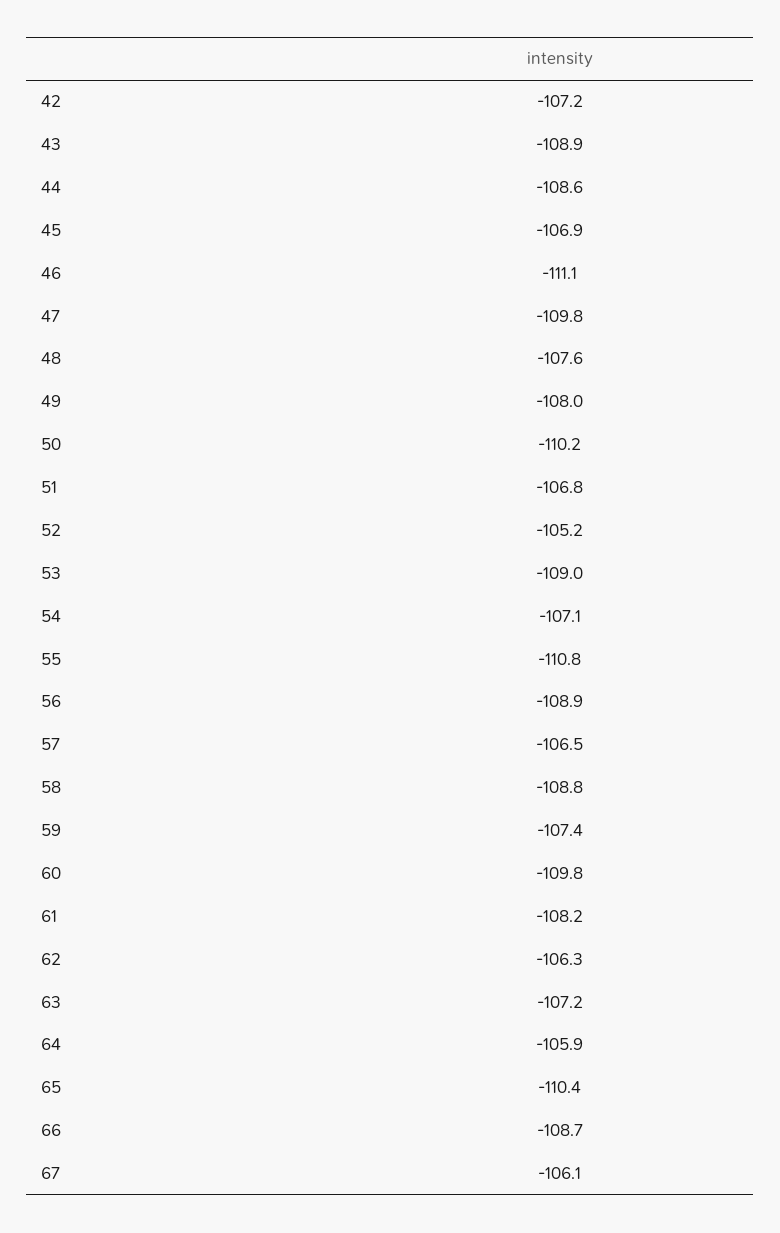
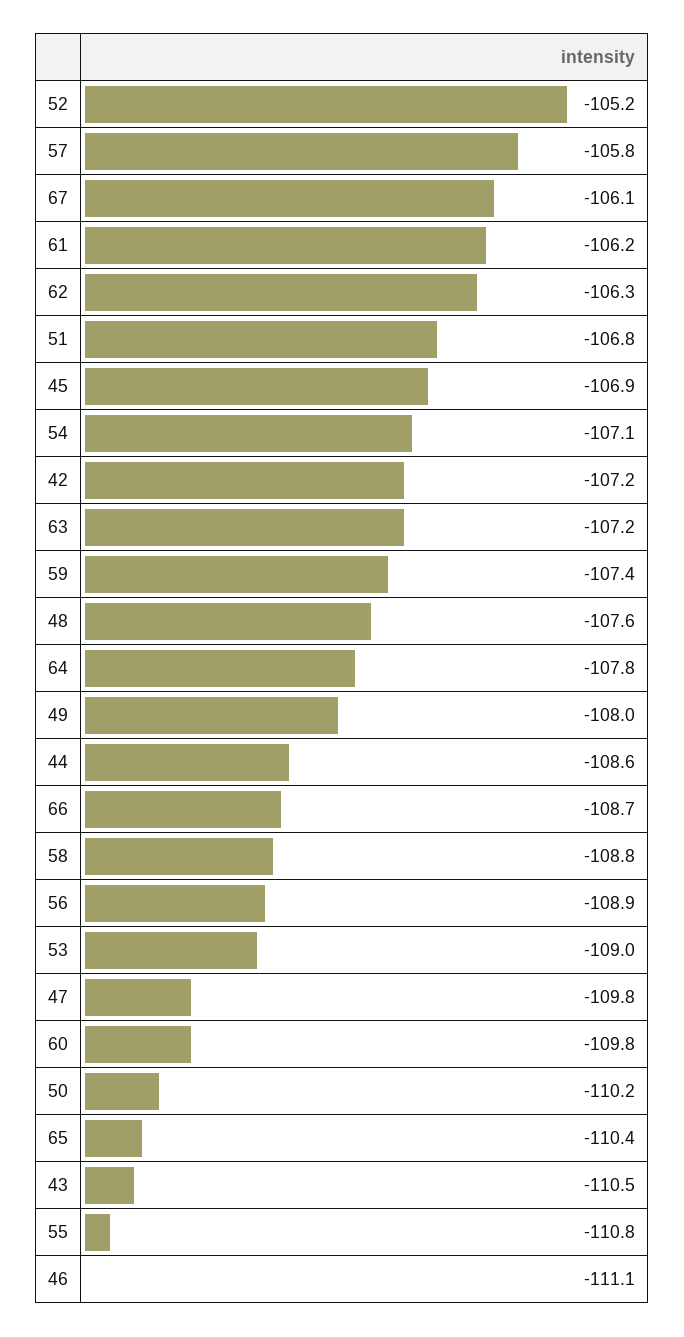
  {
    "42": -107.2,
-   "43": -108.9,
+   "43": -110.5,
    "44": -108.6,
    "45": -106.9,
    "46": -111.1,
    "47": -109.8,
    "48": -107.6,
    "49": -108,
    "50": -110.2,
    "51": -106.8,
    "52": -105.2,
    "53": -109,
    "54": -107.1,
    "55": -110.8,
    "56": -108.9,
-   "57": -106.5,
+   "57": -105.8,
    "58": -108.8,
    "59": -107.4,
    "60": -109.8,
-   "61": -108.2,
+   "61": -106.2,
    "62": -106.3,
    "63": -107.2,
-   "64": -105.9,
+   "64": -107.8,
    "65": -110.4,
    "66": -108.7,
    "67": -106.1
  }

